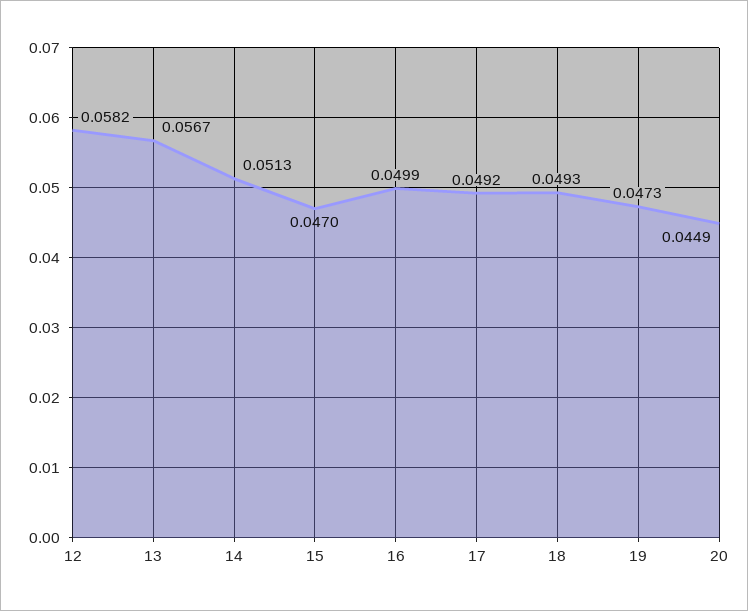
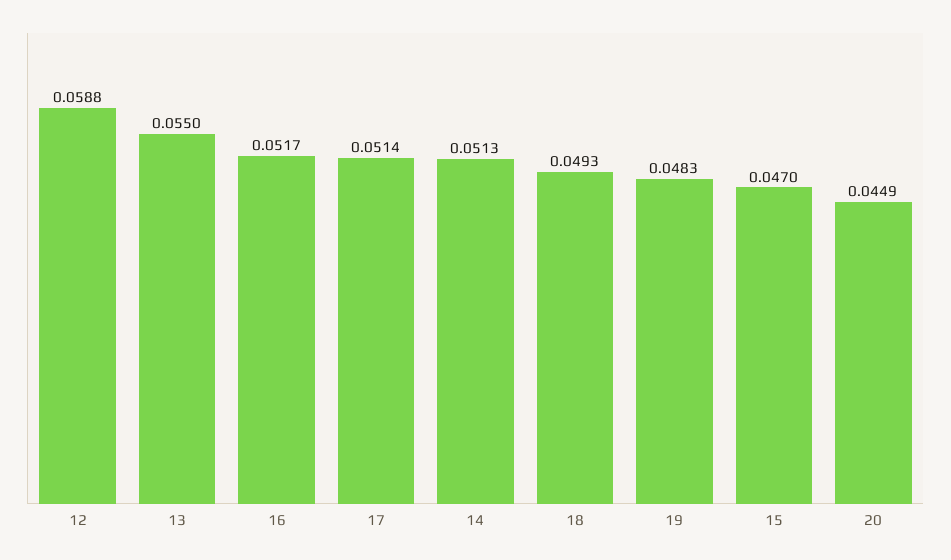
  {
-   "12": 0.0582,
+   "12": 0.0588,
-   "13": 0.0567,
+   "13": 0.055,
    "14": 0.0513,
    "15": 0.047,
-   "16": 0.0499,
+   "16": 0.0517,
-   "17": 0.0492,
+   "17": 0.0514,
    "18": 0.0493,
-   "19": 0.0473,
+   "19": 0.0483,
    "20": 0.0449
  }

